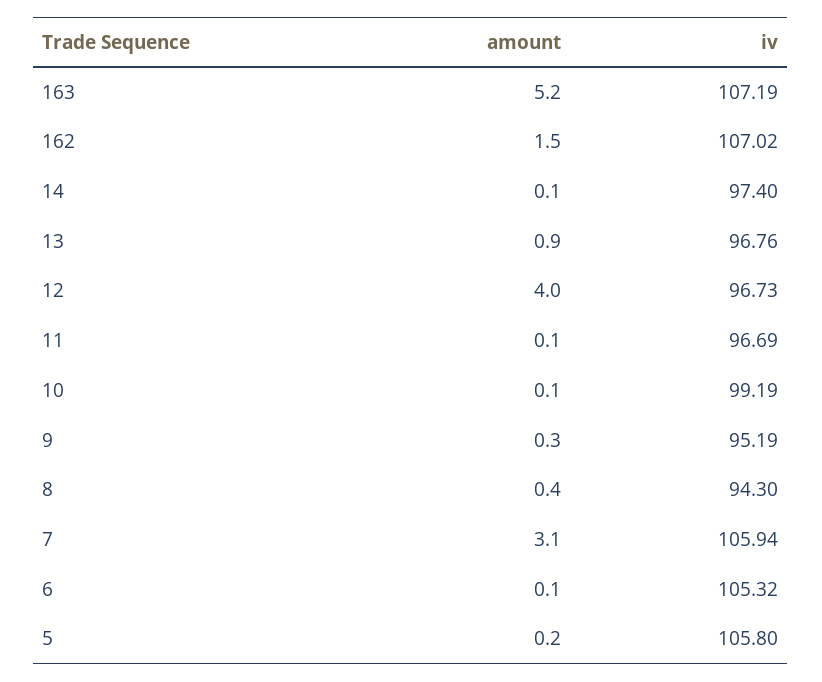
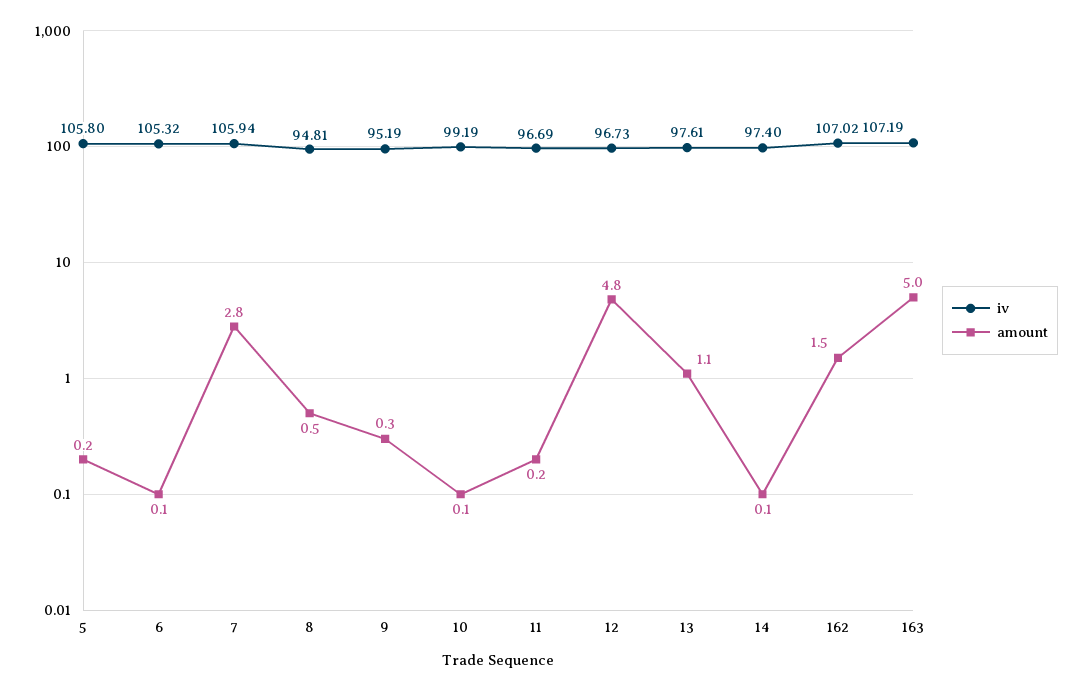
  {
    "amount": {
-     "163": 5.2,
+     "163": 5,
      "162": 1.5,
      "14": 0.1,
-     "13": 0.9,
+     "13": 1.1,
-     "12": 4,
+     "12": 4.8,
-     "11": 0.1,
+     "11": 0.2,
      "10": 0.1,
      "9": 0.3,
-     "8": 0.4,
+     "8": 0.5,
-     "7": 3.1,
+     "7": 2.8,
      "6": 0.1,
      "5": 0.2
    },
    "iv": {
      "163": 107.19,
      "162": 107.02,
      "14": 97.4,
-     "13": 96.76,
+     "13": 97.61,
      "12": 96.73,
      "11": 96.69,
      "10": 99.19,
      "9": 95.19,
-     "8": 94.3,
+     "8": 94.81,
      "7": 105.94,
      "6": 105.32,
      "5": 105.8
    }
  }

